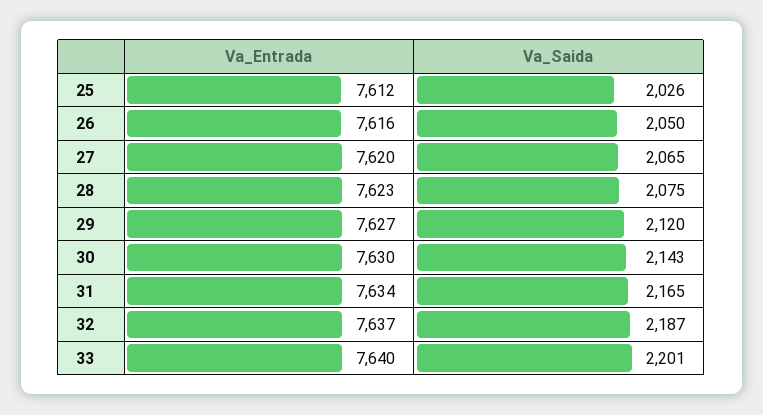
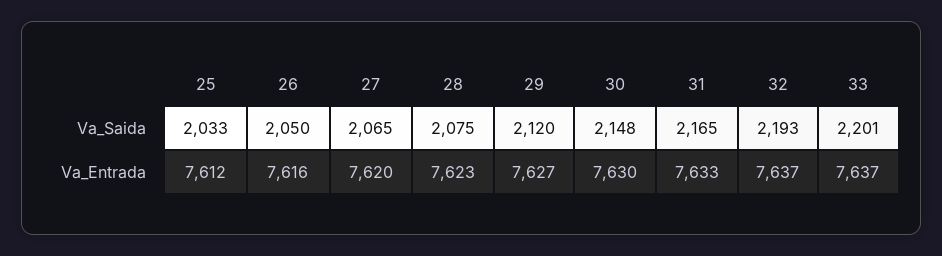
  {
    "Va_Entrada": {
      "25": 7612,
      "26": 7616,
      "27": 7620,
      "28": 7623,
      "29": 7627,
      "30": 7630,
-     "31": 7634,
+     "31": 7633,
      "32": 7637,
-     "33": 7640
+     "33": 7637
    },
    "Va_Saida": {
-     "25": 2026,
+     "25": 2033,
      "26": 2050,
      "27": 2065,
      "28": 2075,
      "29": 2120,
-     "30": 2143,
+     "30": 2148,
      "31": 2165,
-     "32": 2187,
+     "32": 2193,
      "33": 2201
    }
  }

